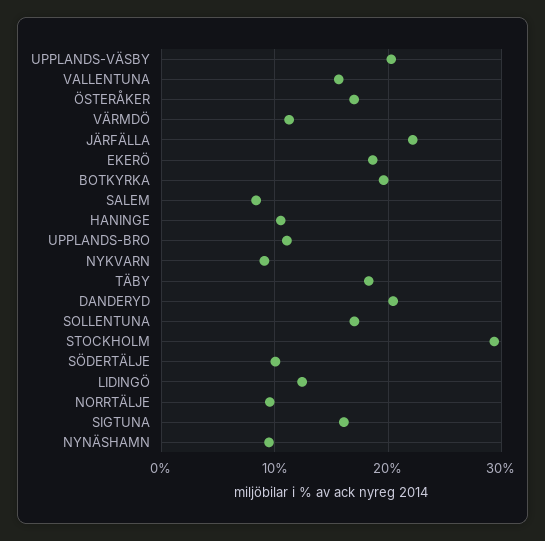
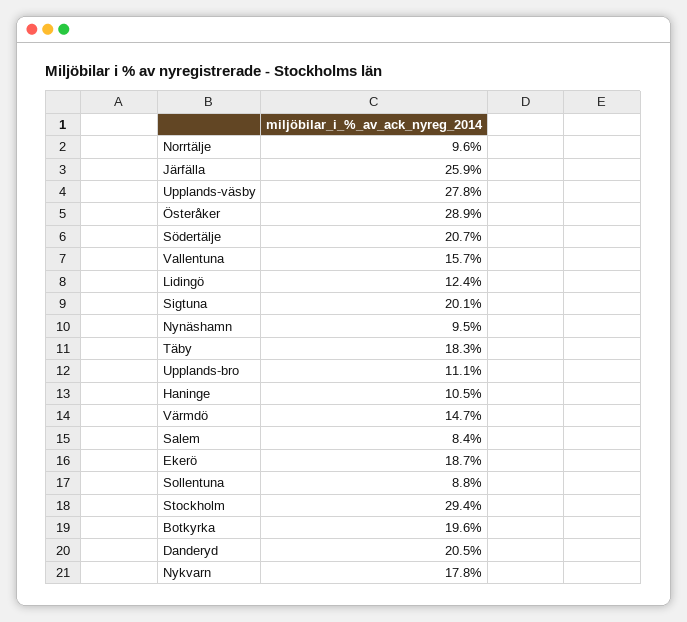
  {
-   "UPPLANDS-VÄSBY": 20,
+   "UPPLANDS-VÄSBY": 27.8,
    "VALLENTUNA": 15.7,
-   "ÖSTERÅKER": 17,
+   "ÖSTERÅKER": 28.9,
-   "VÄRMDÖ": 11,
+   "VÄRMDÖ": 14.7,
-   "JÄRFÄLLA": 22,
+   "JÄRFÄLLA": 25.9,
    "EKERÖ": 18.7,
    "BOTKYRKA": 19.6,
    "SALEM": 8.4,
    "HANINGE": 10.5,
    "UPPLANDS-BRO": 11.1,
-   "NYKVARN": 9,
+   "NYKVARN": 17.8,
    "TÄBY": 18.3,
    "DANDERYD": 20.5,
-   "SOLLENTUNA": 17,
+   "SOLLENTUNA": 8.8,
    "STOCKHOLM": 29.4,
-   "SÖDERTÄLJE": 10,
+   "SÖDERTÄLJE": 20.7,
    "LIDINGÖ": 12.4,
    "NORRTÄLJE": 9.6,
-   "SIGTUNA": 16,
+   "SIGTUNA": 20.1,
    "NYNÄSHAMN": 9.5
  }

